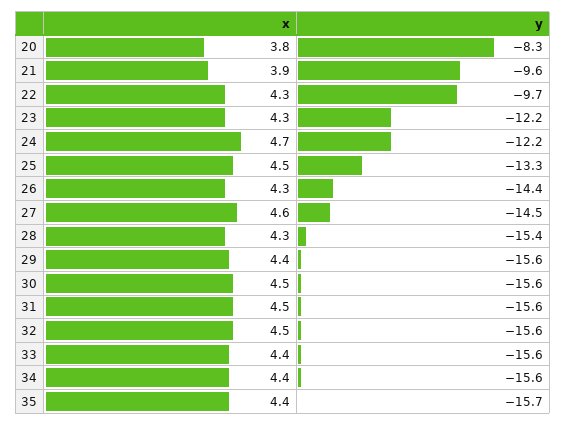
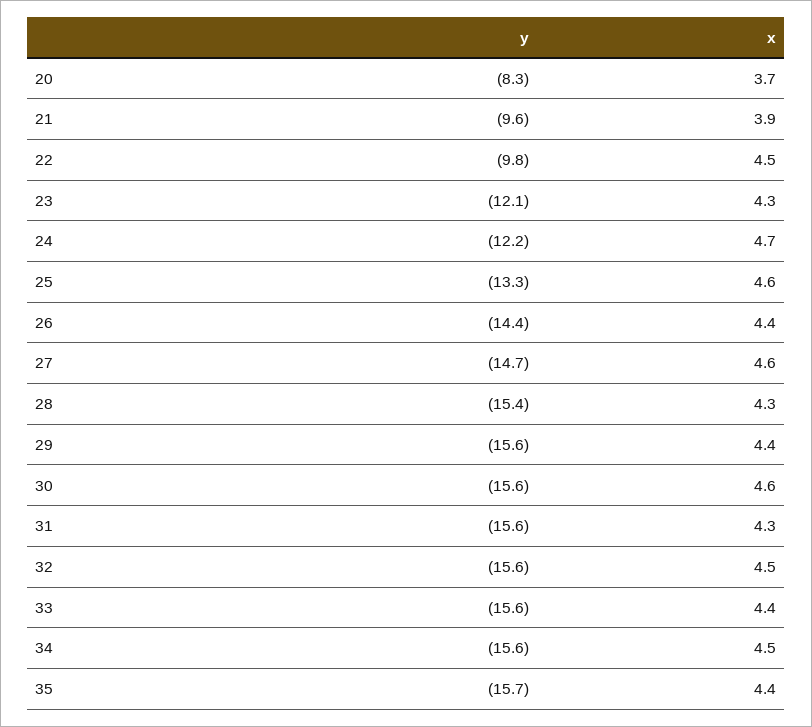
  {
    "x": {
-     "20": 3.8,
+     "20": 3.7,
      "21": 3.9,
-     "22": 4.3,
+     "22": 4.5,
      "23": 4.3,
      "24": 4.7,
-     "25": 4.5,
+     "25": 4.6,
-     "26": 4.3,
+     "26": 4.4,
      "27": 4.6,
      "28": 4.3,
      "29": 4.4,
-     "30": 4.5,
+     "30": 4.6,
-     "31": 4.5,
+     "31": 4.3,
      "32": 4.5,
      "33": 4.4,
-     "34": 4.4,
+     "34": 4.5,
      "35": 4.4
    },
    "y": {
      "20": -8.3,
      "21": -9.6,
-     "22": -9.7,
+     "22": -9.8,
-     "23": -12.2,
+     "23": -12.1,
      "24": -12.2,
      "25": -13.3,
      "26": -14.4,
-     "27": -14.5,
+     "27": -14.7,
      "28": -15.4,
      "29": -15.6,
      "30": -15.6,
      "31": -15.6,
      "32": -15.6,
      "33": -15.6,
      "34": -15.6,
      "35": -15.7
    }
  }

